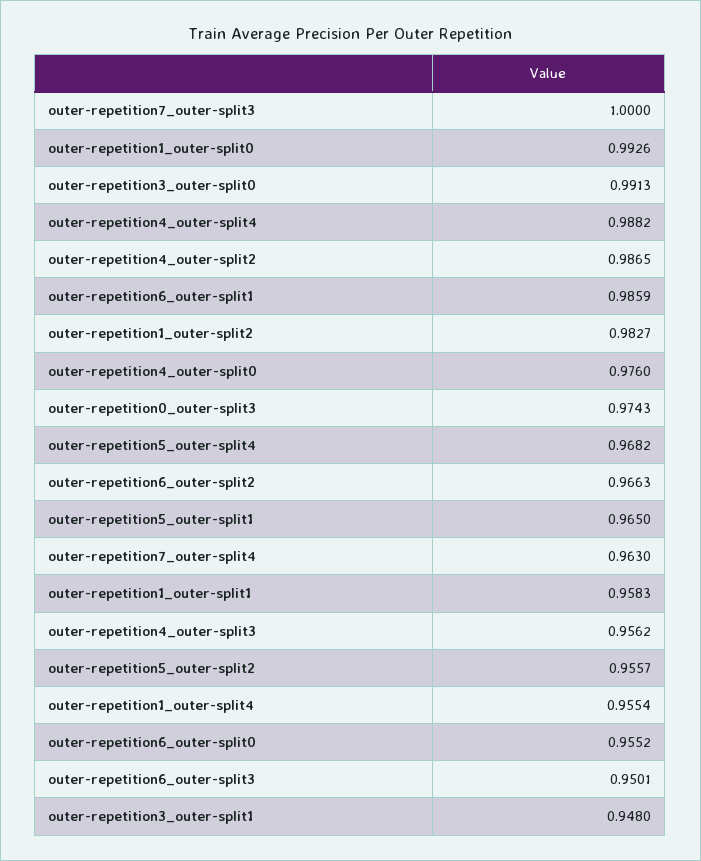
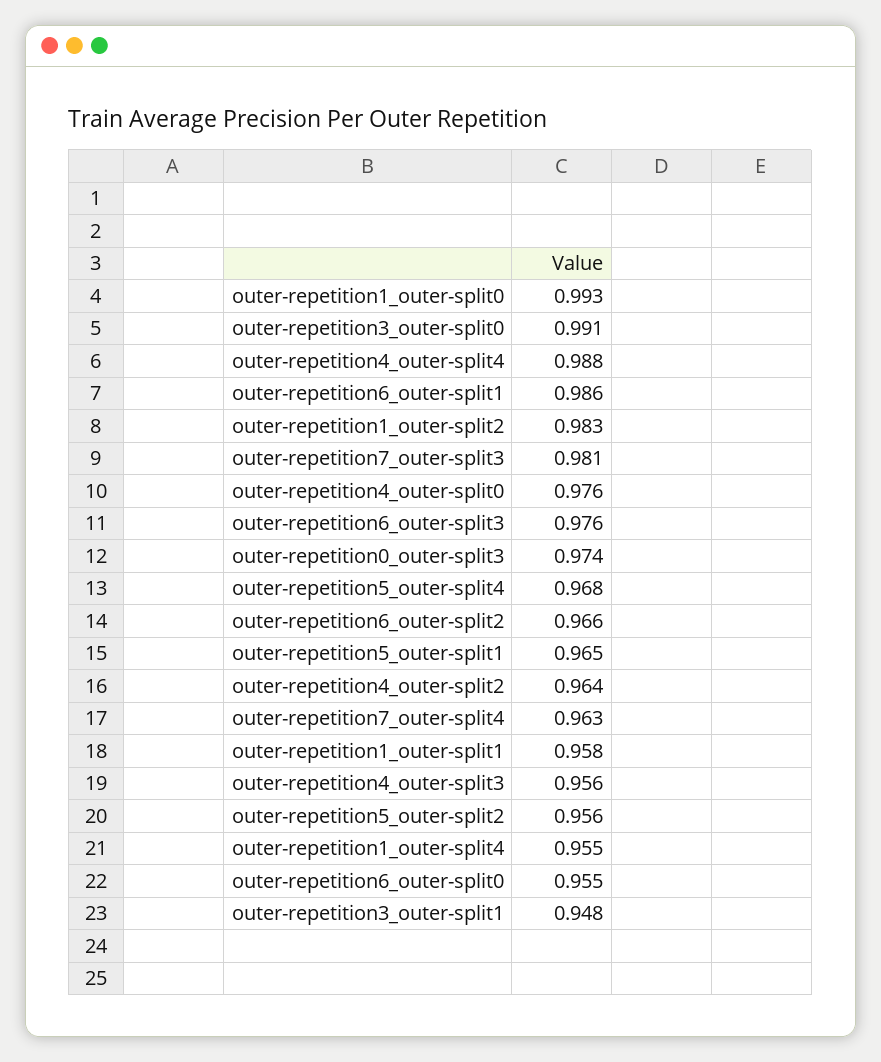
  {
-   "outer-repetition7_outer-split3": 1,
+   "outer-repetition7_outer-split3": 0.981,
    "outer-repetition1_outer-split0": 0.9926,
    "outer-repetition3_outer-split0": 0.9913,
    "outer-repetition4_outer-split4": 0.9882,
-   "outer-repetition4_outer-split2": 0.9865,
+   "outer-repetition4_outer-split2": 0.964,
    "outer-repetition6_outer-split1": 0.9859,
    "outer-repetition1_outer-split2": 0.9827,
    "outer-repetition4_outer-split0": 0.976,
    "outer-repetition0_outer-split3": 0.9743,
    "outer-repetition5_outer-split4": 0.9682,
    "outer-repetition6_outer-split2": 0.9663,
    "outer-repetition5_outer-split1": 0.965,
    "outer-repetition7_outer-split4": 0.963,
    "outer-repetition1_outer-split1": 0.9583,
    "outer-repetition4_outer-split3": 0.9562,
    "outer-repetition5_outer-split2": 0.9557,
    "outer-repetition1_outer-split4": 0.9554,
    "outer-repetition6_outer-split0": 0.9552,
-   "outer-repetition6_outer-split3": 0.9501,
+   "outer-repetition6_outer-split3": 0.976,
    "outer-repetition3_outer-split1": 0.948
  }

